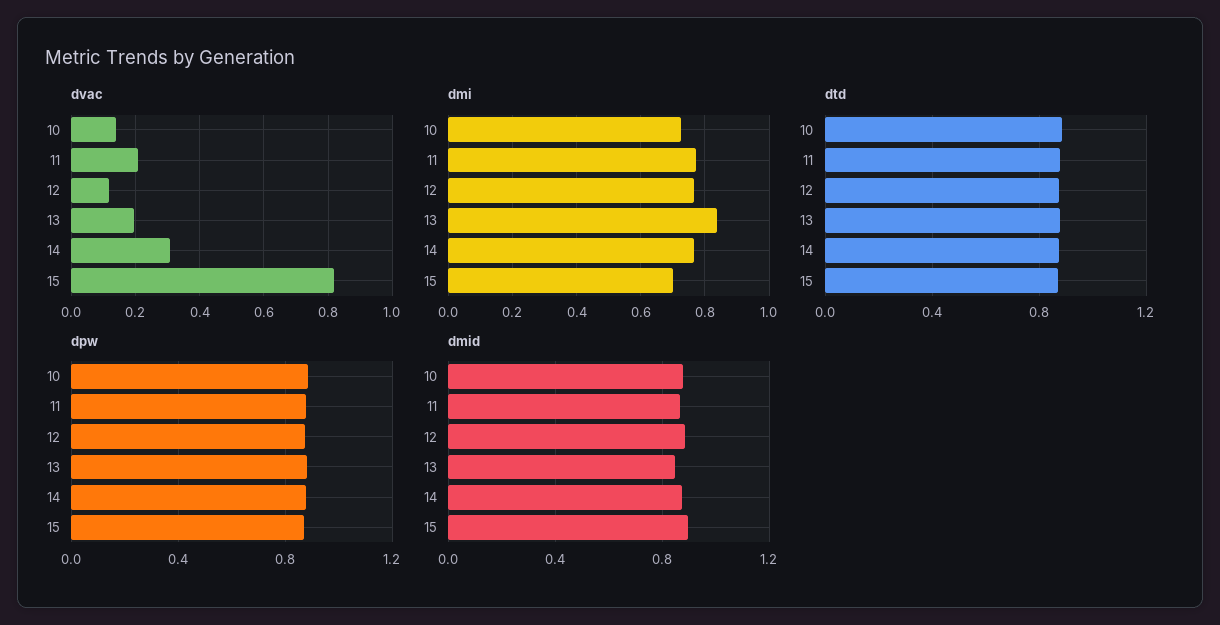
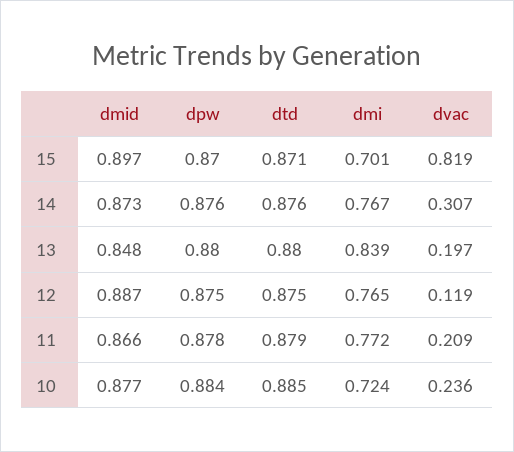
  {
    "dvac": {
-     "10": 0.14,
+     "10": 0.236,
      "11": 0.209,
      "12": 0.119,
      "13": 0.197,
      "14": 0.307,
      "15": 0.819
    },
    "dmi": {
      "10": 0.724,
      "11": 0.772,
      "12": 0.765,
      "13": 0.839,
      "14": 0.767,
      "15": 0.701
    },
    "dtd": {
      "10": 0.885,
      "11": 0.879,
      "12": 0.875,
      "13": 0.88,
      "14": 0.876,
      "15": 0.871
    },
    "dpw": {
      "10": 0.884,
      "11": 0.878,
      "12": 0.875,
      "13": 0.88,
      "14": 0.876,
      "15": 0.87
    },
    "dmid": {
      "10": 0.877,
      "11": 0.866,
      "12": 0.887,
      "13": 0.848,
      "14": 0.873,
      "15": 0.897
    }
  }

